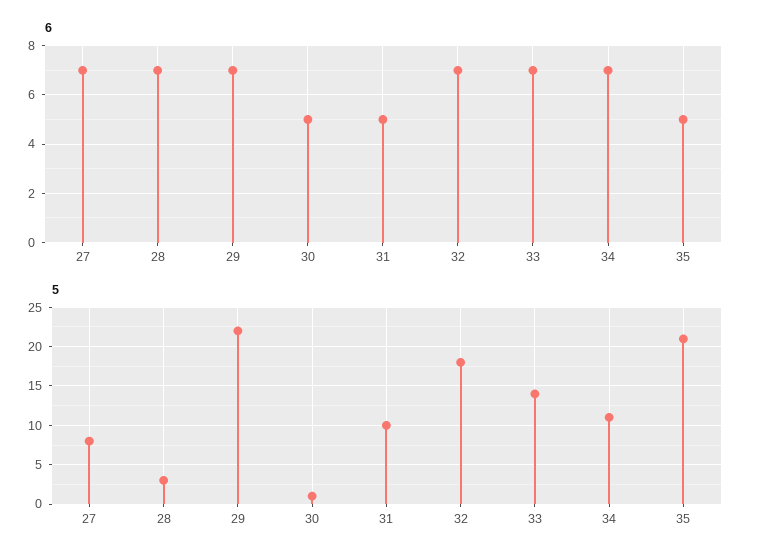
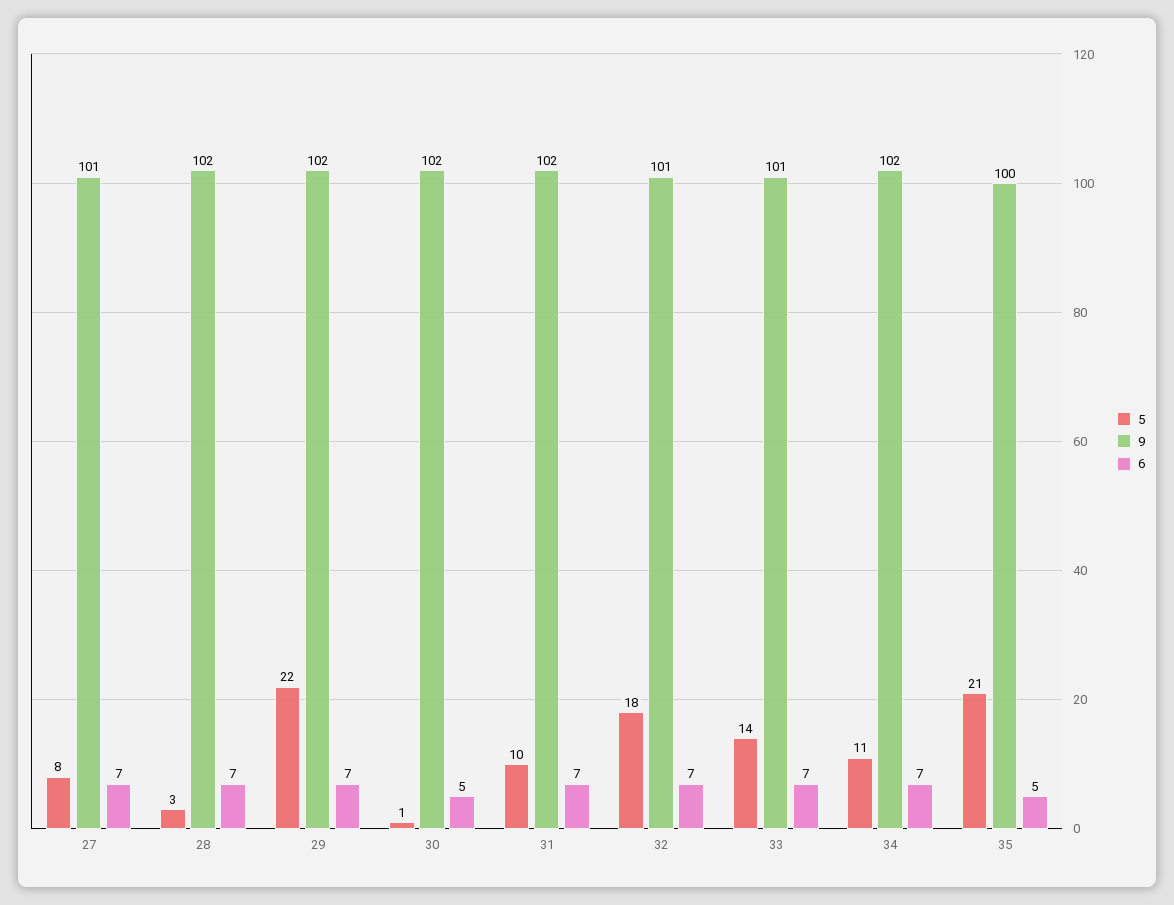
  {
    "6": {
      "27": 7,
      "28": 7,
      "29": 7,
      "30": 5,
-     "31": 5,
+     "31": 7,
      "32": 7,
      "33": 7,
      "34": 7,
      "35": 5
    },
    "5": {
      "27": 8,
      "28": 3,
      "29": 22,
      "30": 1,
      "31": 10,
      "32": 18,
      "33": 14,
      "34": 11,
      "35": 21
-   }
+   },
+   "9": {
+     "27": 101,
+     "28": 102,
+     "29": 102,
+     "30": 102,
+     "31": 102,
+     "32": 101,
+     "33": 101,
+     "34": 102,
+     "35": 100
+   }
  }

